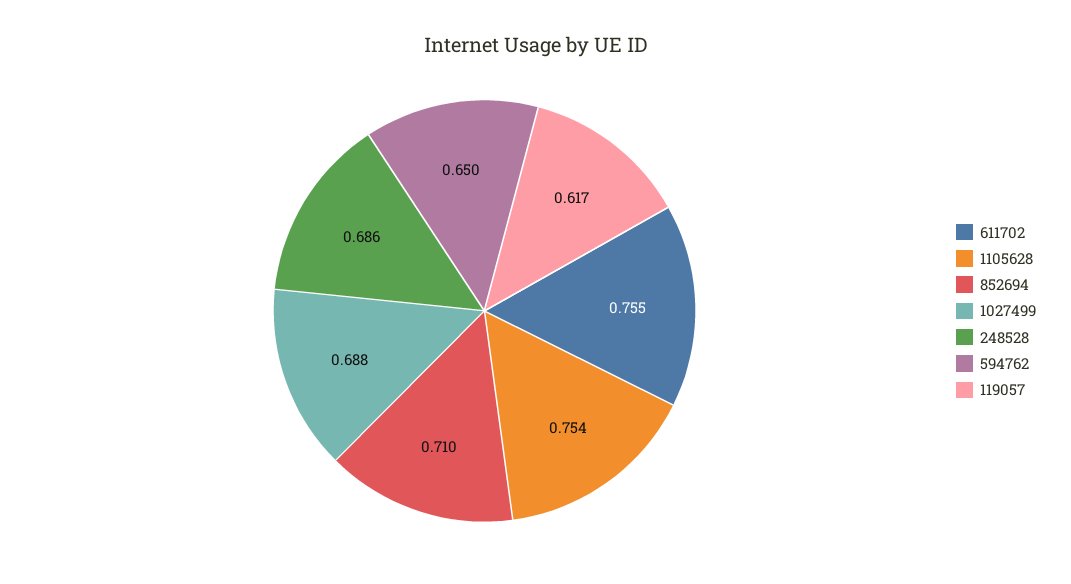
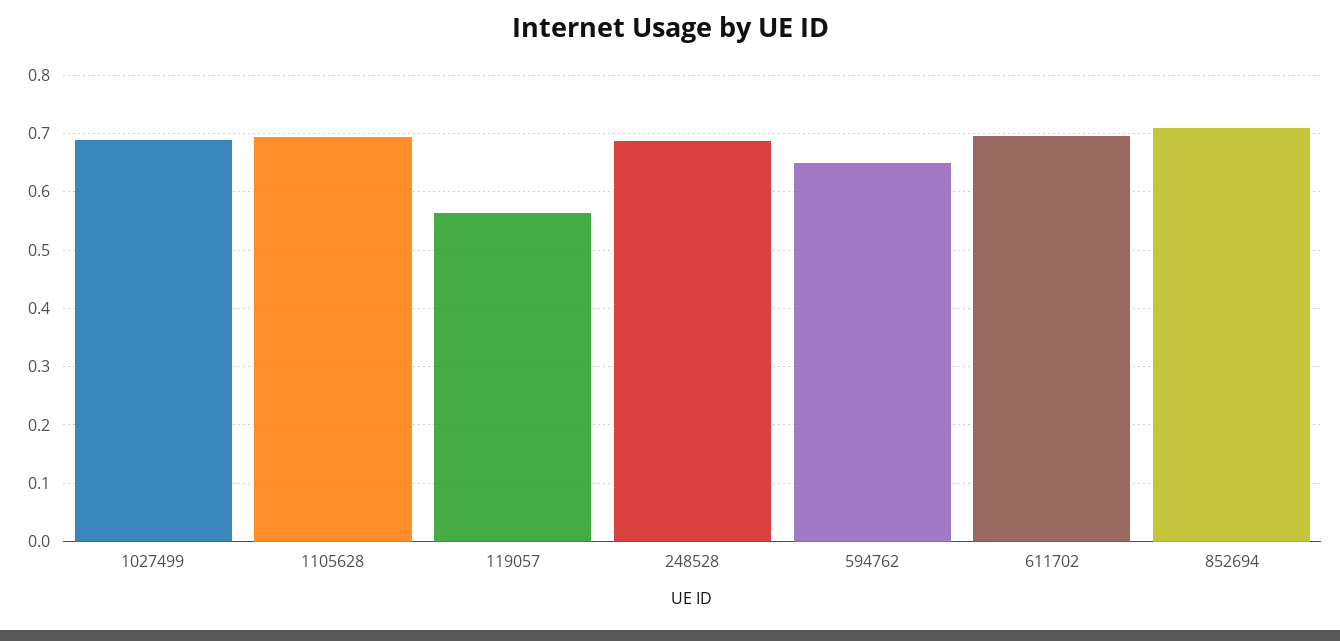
  {
-   "611702": 0.755,
+   "611702": 0.7,
-   "1105628": 0.754,
+   "1105628": 0.7,
    "852694": 0.71,
    "1027499": 0.688,
    "248528": 0.686,
    "594762": 0.65,
-   "119057": 0.617
+   "119057": 0.56
  }

